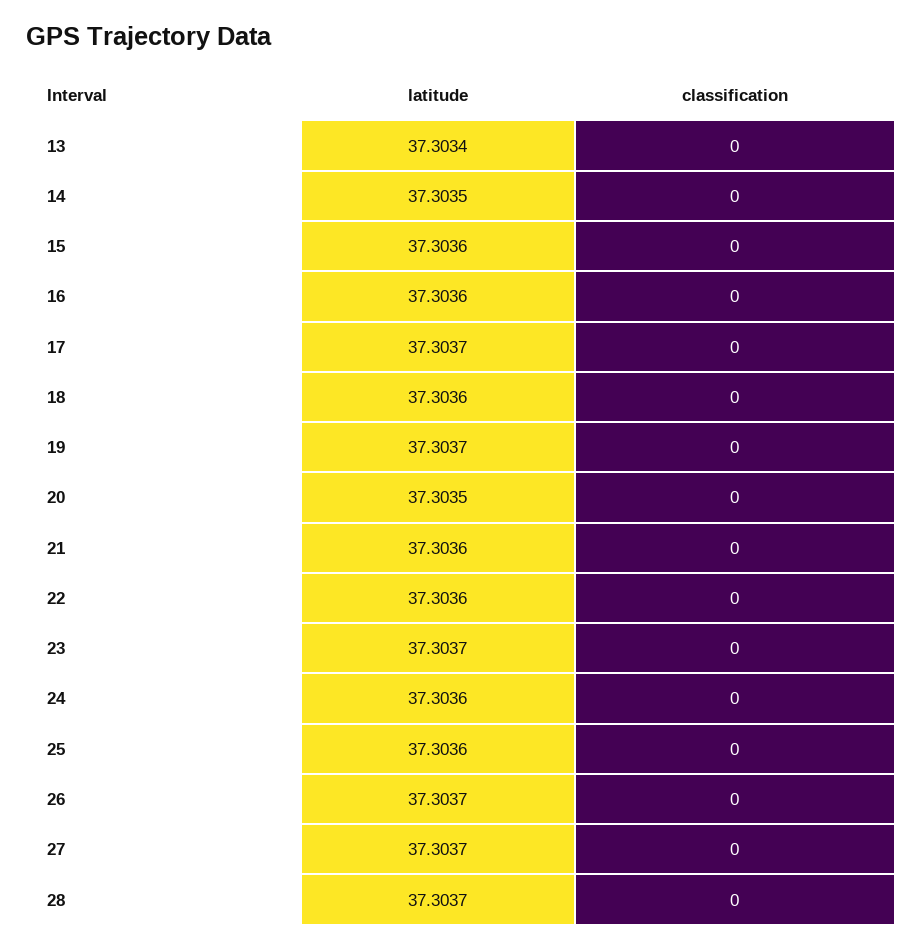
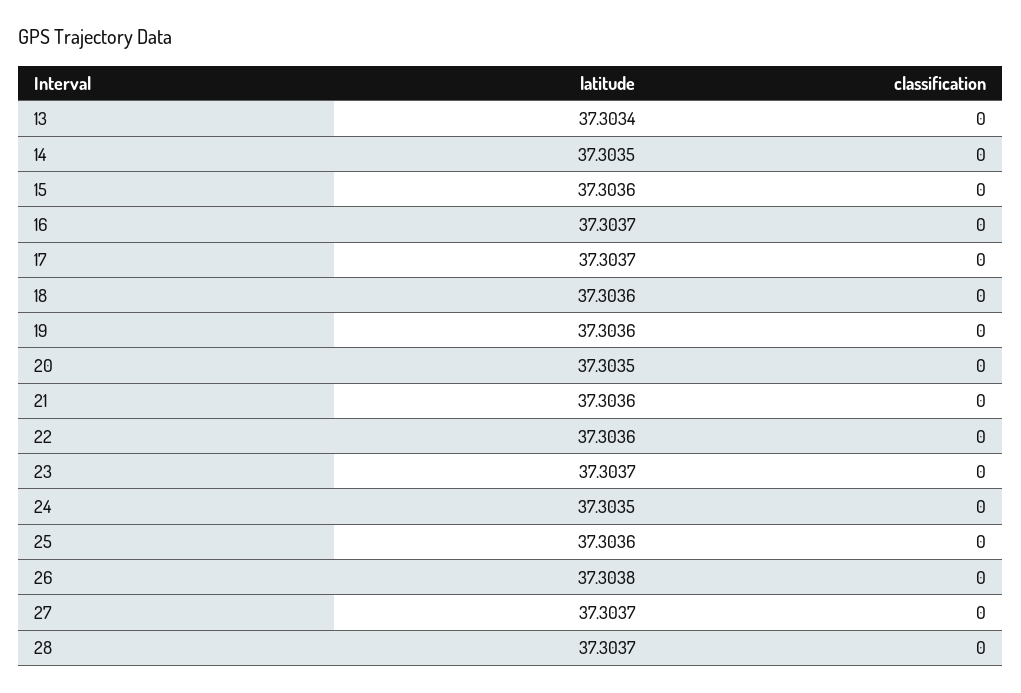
  {
    "latitude": {
      "13": 37.3034,
      "14": 37.3035,
      "15": 37.3036,
-     "16": 37.3036,
+     "16": 37.3037,
      "17": 37.3037,
      "18": 37.3036,
-     "19": 37.3037,
+     "19": 37.3036,
      "20": 37.3035,
      "21": 37.3036,
      "22": 37.3036,
      "23": 37.3037,
-     "24": 37.3036,
+     "24": 37.3035,
      "25": 37.3036,
-     "26": 37.3037,
+     "26": 37.3038,
      "27": 37.3037,
      "28": 37.3037
    },
    "classification": {
      "13": 0,
      "14": 0,
      "15": 0,
      "16": 0,
      "17": 0,
      "18": 0,
      "19": 0,
      "20": 0,
      "21": 0,
      "22": 0,
      "23": 0,
      "24": 0,
      "25": 0,
      "26": 0,
      "27": 0,
      "28": 0
    }
  }

